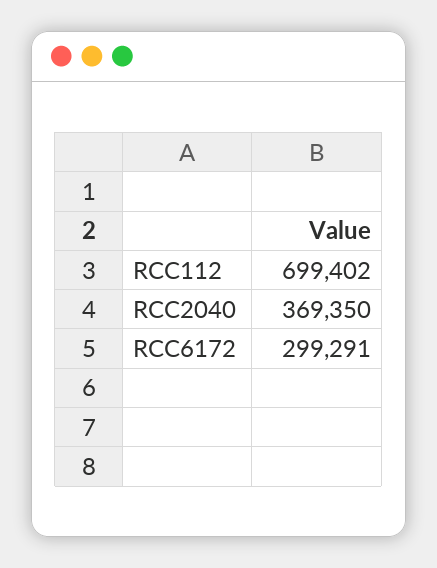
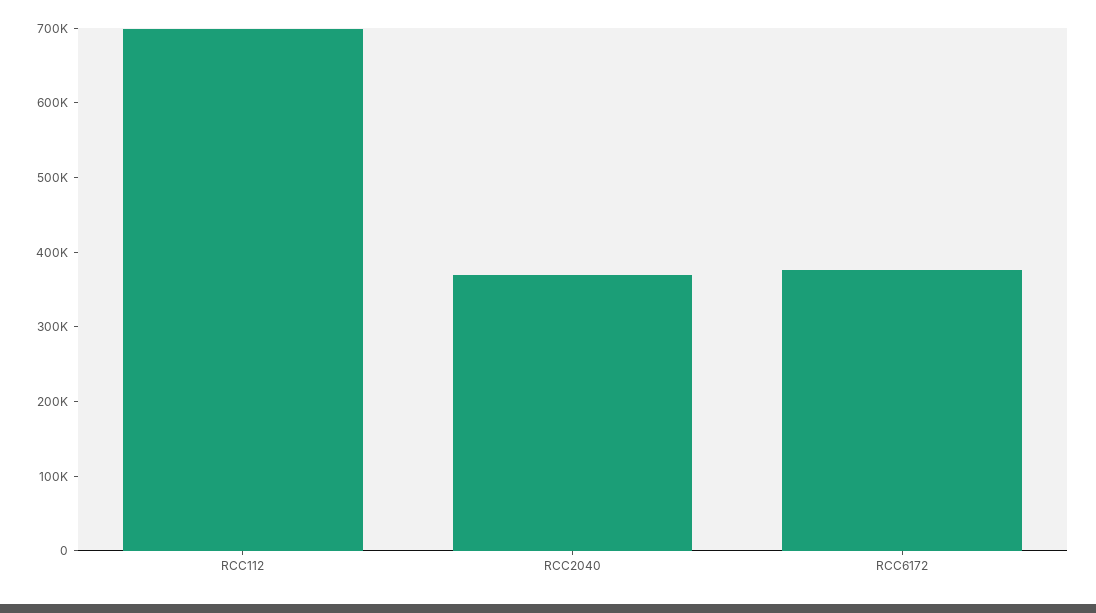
  {
    "RCC112": 699402,
    "RCC2040": 369350,
-   "RCC6172": 299291
+   "RCC6172": 380000
  }

